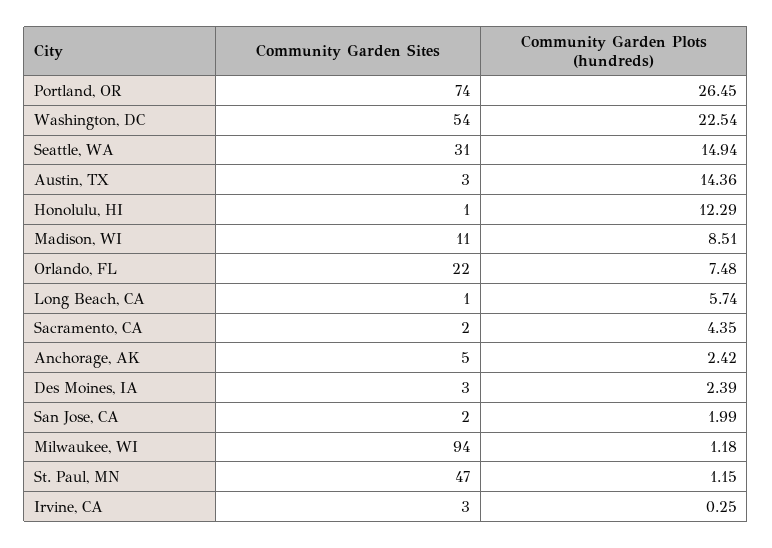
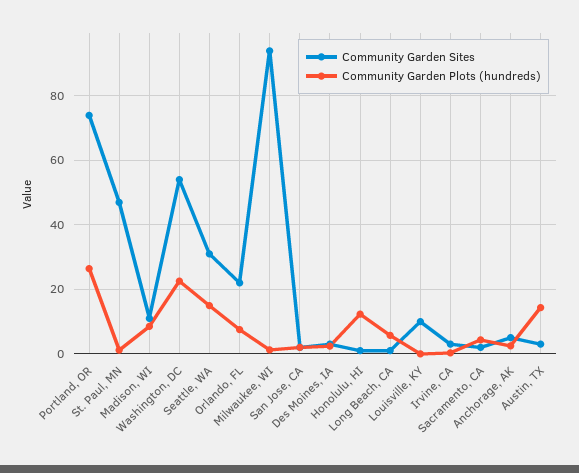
  {
    "Community Garden Sites": {
      "Portland, OR": 74,
      "Washington, DC": 54,
      "Seattle, WA": 31,
      "Austin, TX": 3,
      "Honolulu, HI": 1,
      "Madison, WI": 11,
      "Orlando, FL": 22,
      "Long Beach, CA": 1,
      "Sacramento, CA": 2,
      "Anchorage, AK": 5,
      "Des Moines, IA": 3,
      "San Jose, CA": 2,
      "Milwaukee, WI": 94,
      "St. Paul, MN": 47,
-     "Irvine, CA": 3
+     "Irvine, CA": 3,
+     "Louisville, KY": 10
    },
    "Community Garden Plots (hundreds)": {
      "Portland, OR": 26.45,
      "Washington, DC": 22.54,
      "Seattle, WA": 14.94,
      "Austin, TX": 14.36,
      "Honolulu, HI": 12.29,
      "Madison, WI": 8.51,
      "Orlando, FL": 7.48,
      "Long Beach, CA": 5.74,
      "Sacramento, CA": 4.35,
      "Anchorage, AK": 2.42,
      "Des Moines, IA": 2.39,
      "San Jose, CA": 1.99,
      "Milwaukee, WI": 1.18,
      "St. Paul, MN": 1.15,
-     "Irvine, CA": 0.25
+     "Irvine, CA": 0.25,
+     "Louisville, KY": 0
    }
  }

